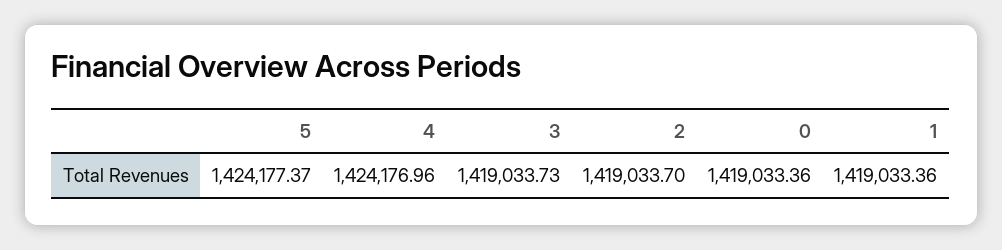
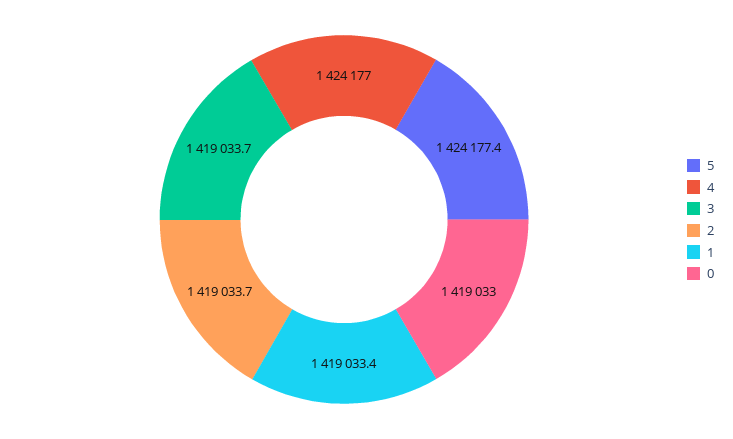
  {
    "5": 1424177.37,
    "4": 1424176.96,
    "3": 1419033.73,
    "2": 1419033.7,
-   "0": 1419033.36,
+   "0": 1419033,
    "1": 1419033.36
  }

